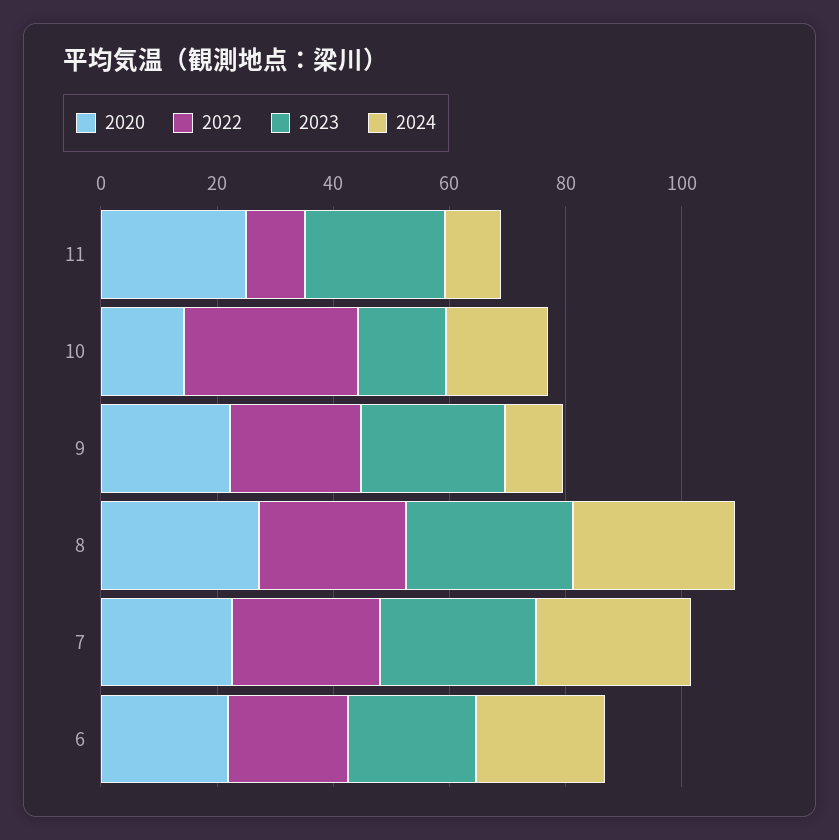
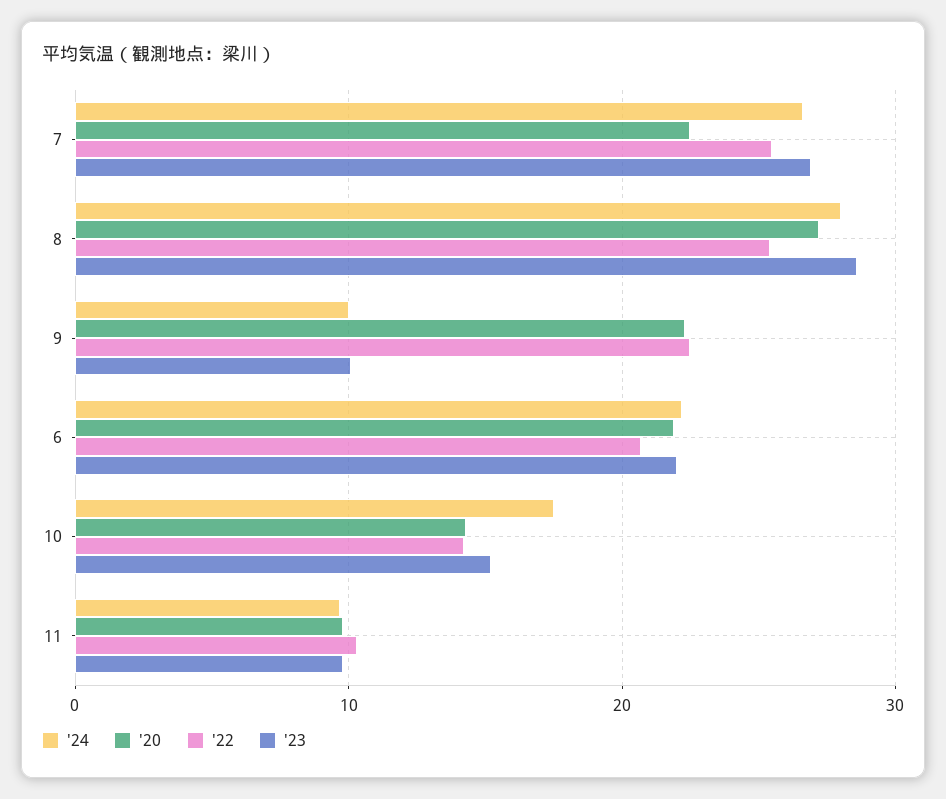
  {
    "2020": {
-     "11": 25,
+     "11": 10,
      "10": 14,
      "9": 22,
      "8": 27,
      "7": 23,
      "6": 22
    },
    "2022": {
      "11": 10,
-     "10": 30,
+     "10": 14,
      "9": 23,
      "8": 25,
      "7": 26,
      "6": 21
    },
    "2023": {
-     "11": 25,
+     "11": 10,
      "10": 15,
-     "9": 25,
+     "9": 10,
      "8": 29,
      "7": 27,
      "6": 22
    },
    "2024": {
      "11": 10,
      "10": 18,
      "9": 10,
      "8": 28,
      "7": 27,
      "6": 22
    }
  }

